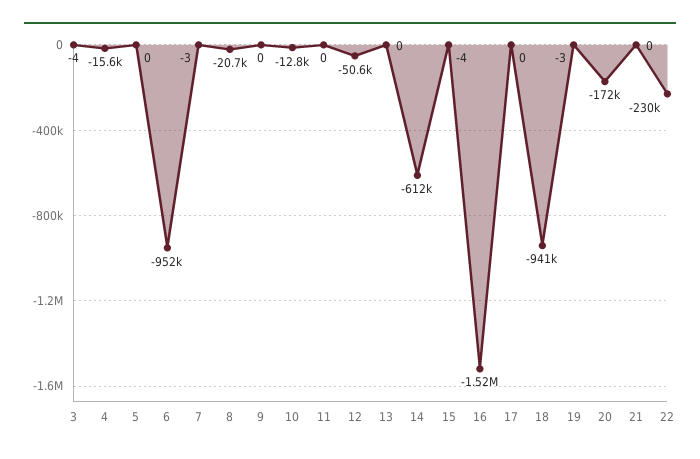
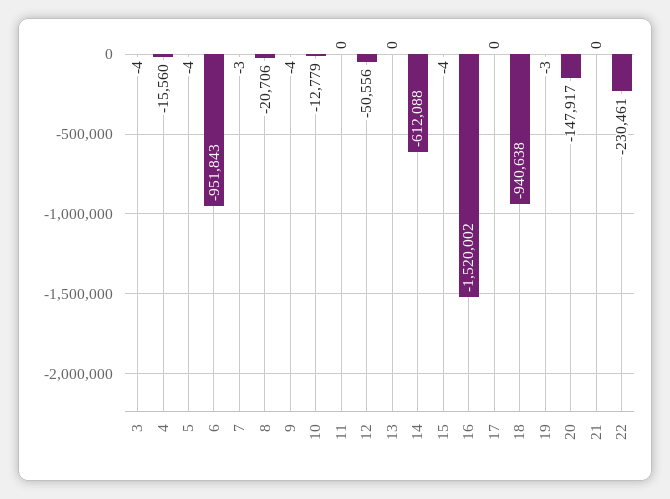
  {
    "3": -4,
    "4": -15560,
-   "5": 0,
+   "5": -4,
    "6": -951843,
    "7": -3,
    "8": -20706,
-   "9": 0,
+   "9": -4,
    "10": -12779,
    "11": 0,
    "12": -50556,
    "13": 0,
    "14": -612088,
    "15": -4,
    "16": -1520002,
    "17": 0,
    "18": -940638,
    "19": -3,
-   "20": -172000,
+   "20": -147917,
    "21": 0,
    "22": -230461
  }

